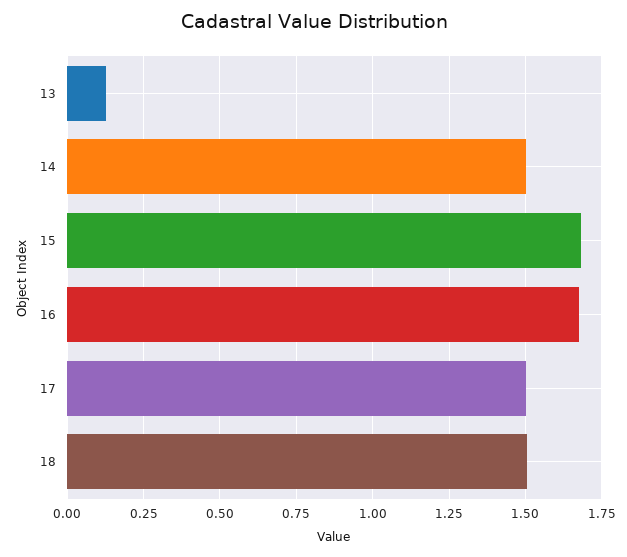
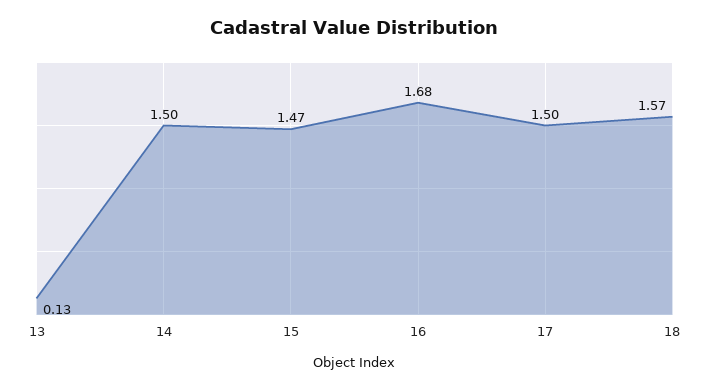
  {
    "13": 0.13,
    "14": 1.5,
-   "15": 1.675,
+   "15": 1.47,
    "16": 1.68,
    "17": 1.5,
-   "18": 1.5
+   "18": 1.57
  }

